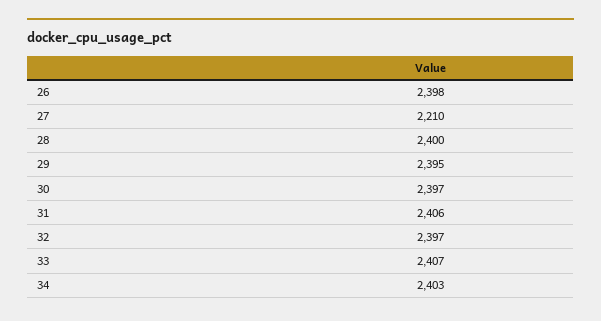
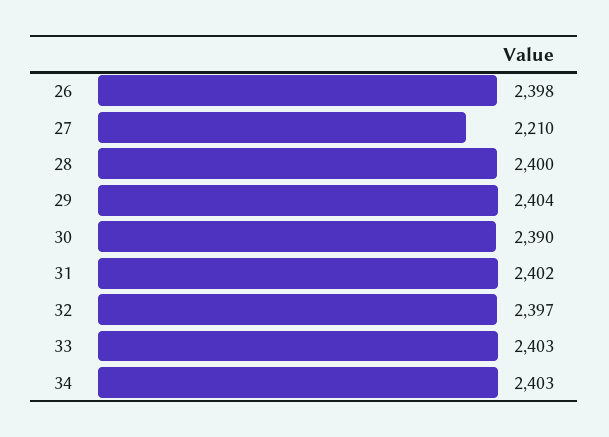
  {
    "26": 2398,
    "27": 2210,
    "28": 2400,
-   "29": 2395,
+   "29": 2404,
-   "30": 2397,
+   "30": 2390,
-   "31": 2406,
+   "31": 2402,
    "32": 2397,
-   "33": 2407,
+   "33": 2403,
    "34": 2403
  }

